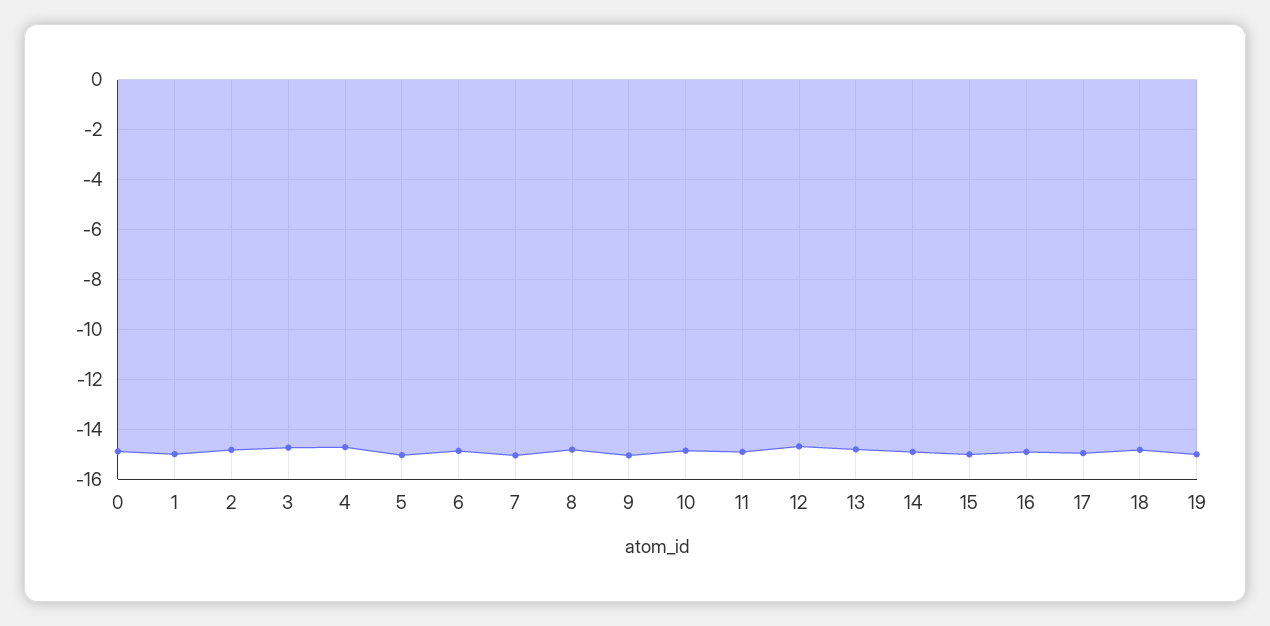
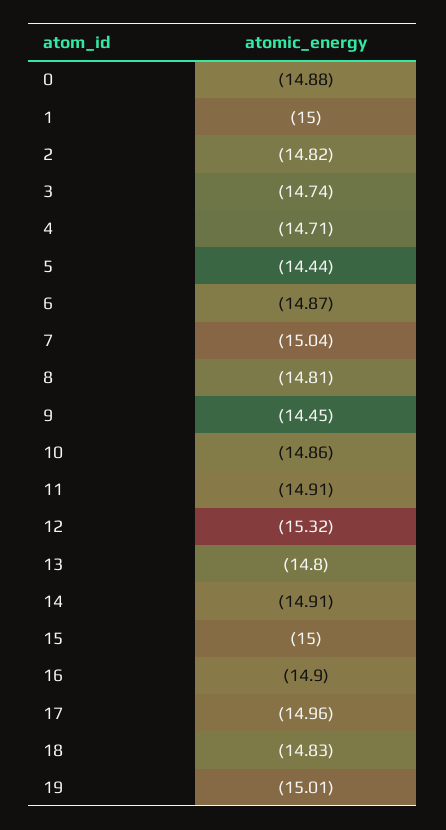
  {
    "0": -14.88,
    "1": -15,
    "2": -14.82,
    "3": -14.74,
    "4": -14.71,
-   "5": -15,
+   "5": -14.44,
    "6": -14.87,
    "7": -15.04,
    "8": -14.81,
-   "9": -15,
+   "9": -14.45,
    "10": -14.86,
    "11": -14.91,
-   "12": -14.75,
+   "12": -15.32,
    "13": -14.8,
    "14": -14.91,
    "15": -15,
    "16": -14.9,
    "17": -14.96,
    "18": -14.83,
    "19": -15.01
  }

